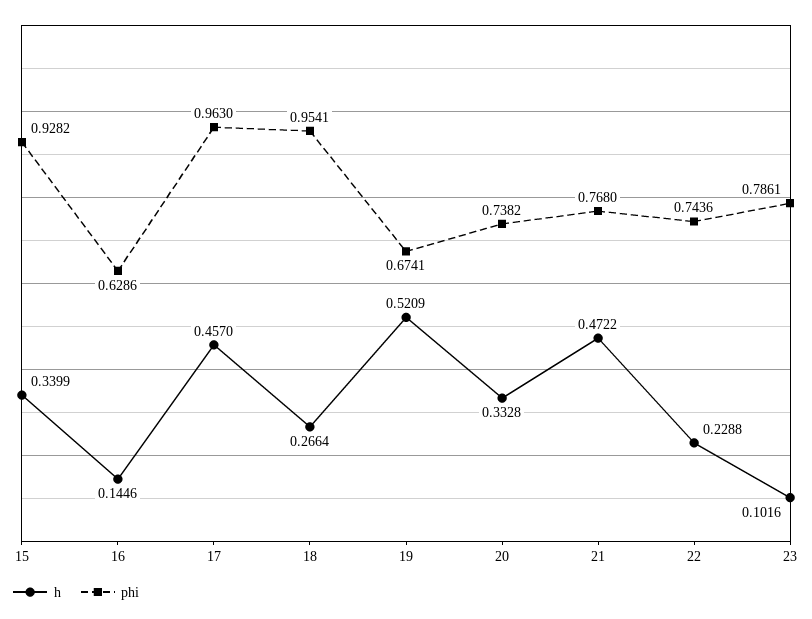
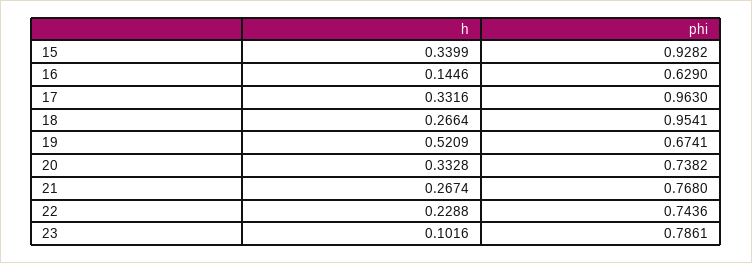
  {
    "h": {
      "15": 0.3399,
      "16": 0.1446,
-     "17": 0.457,
+     "17": 0.3316,
      "18": 0.2664,
      "19": 0.5209,
      "20": 0.3328,
-     "21": 0.4722,
+     "21": 0.2674,
      "22": 0.2288,
      "23": 0.1016
    },
    "phi": {
      "15": 0.9282,
-     "16": 0.6286,
+     "16": 0.629,
      "17": 0.963,
      "18": 0.9541,
      "19": 0.6741,
      "20": 0.7382,
      "21": 0.768,
      "22": 0.7436,
      "23": 0.7861
    }
  }

